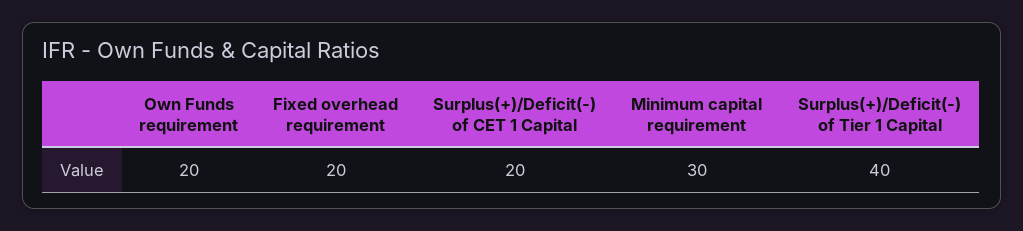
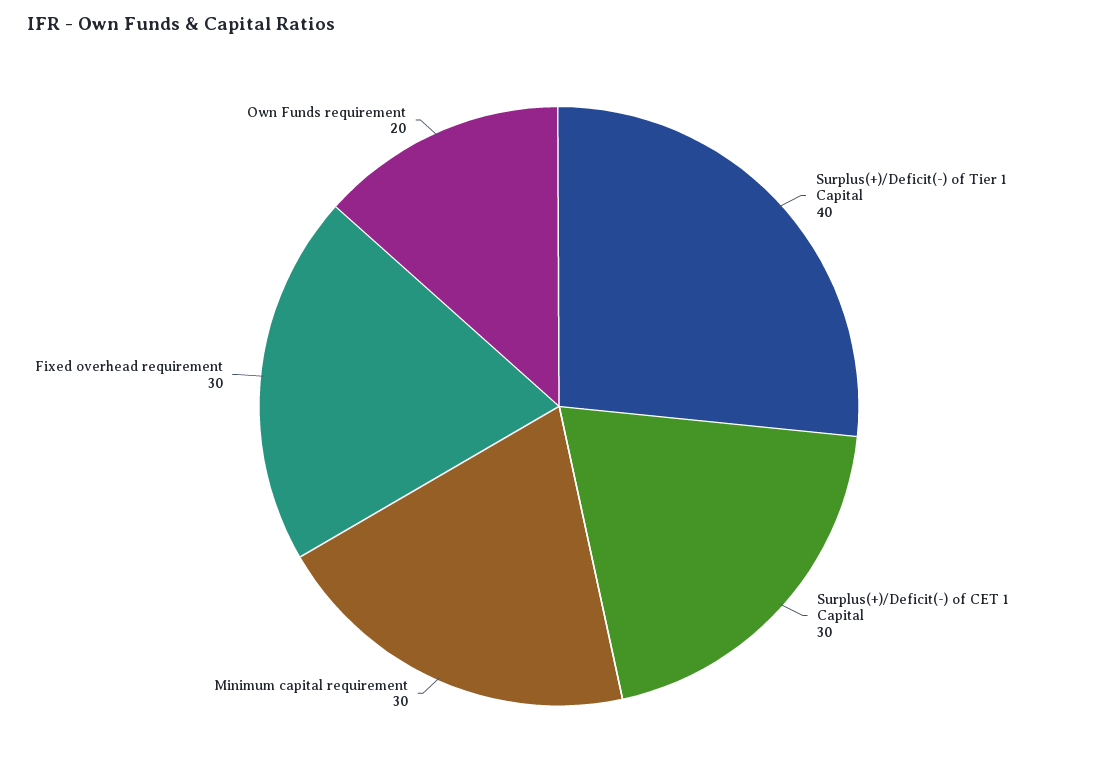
  {
    "Own Funds requirement": 20,
-   "Fixed overhead requirement": 20,
+   "Fixed overhead requirement": 30,
-   "Surplus(+)/Deficit(-) of CET 1 Capital": 20,
+   "Surplus(+)/Deficit(-) of CET 1 Capital": 30,
    "Minimum capital requirement": 30,
    "Surplus(+)/Deficit(-) of Tier 1 Capital": 40
  }

